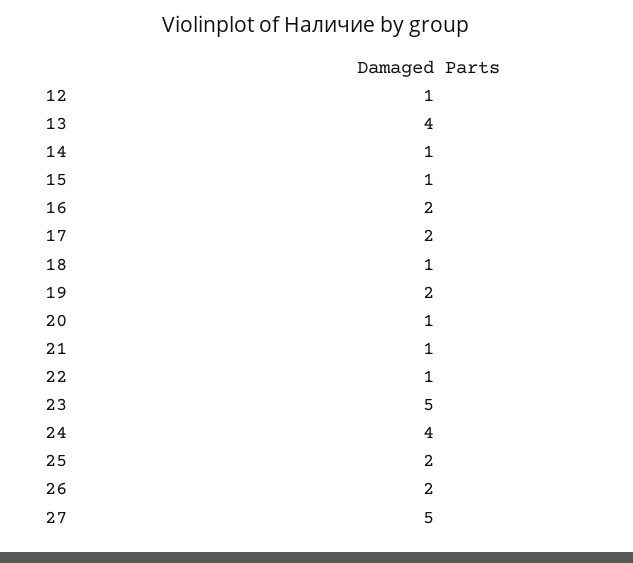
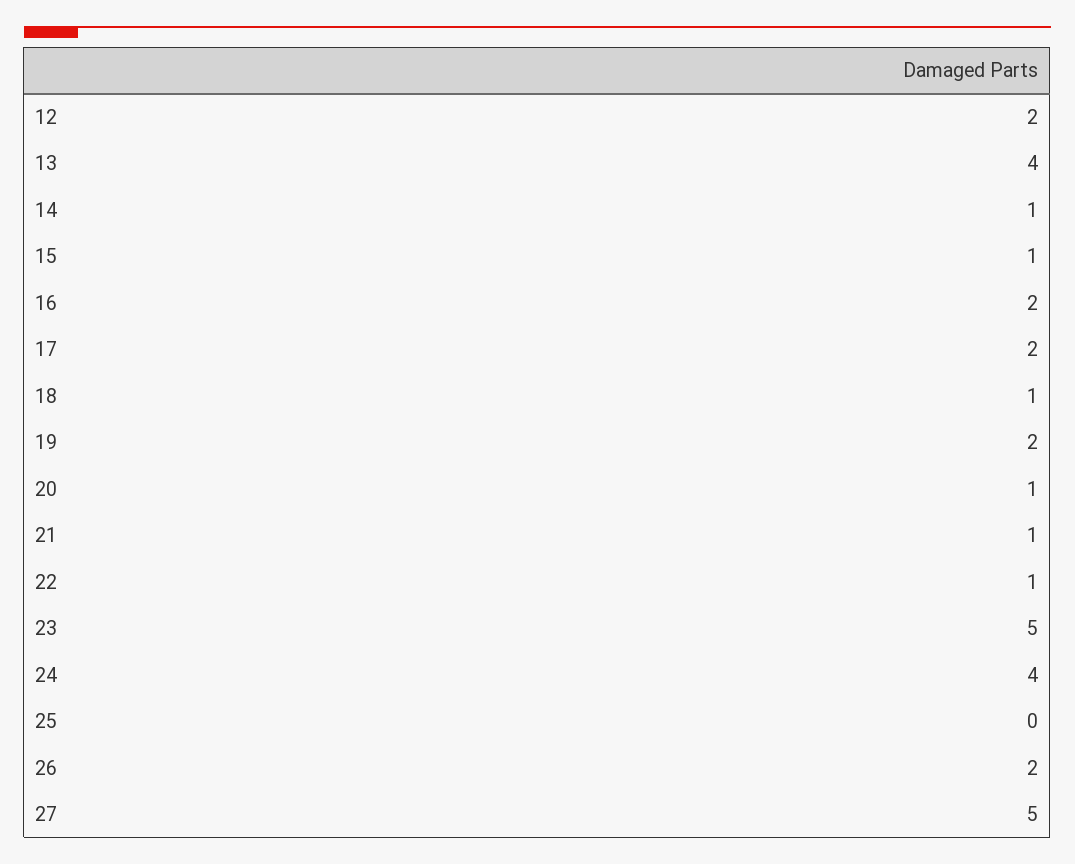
  {
-   "12": 1,
+   "12": 2,
    "13": 4,
    "14": 1,
    "15": 1,
    "16": 2,
    "17": 2,
    "18": 1,
    "19": 2,
    "20": 1,
    "21": 1,
    "22": 1,
    "23": 5,
    "24": 4,
-   "25": 2,
+   "25": 0,
    "26": 2,
    "27": 5
  }

